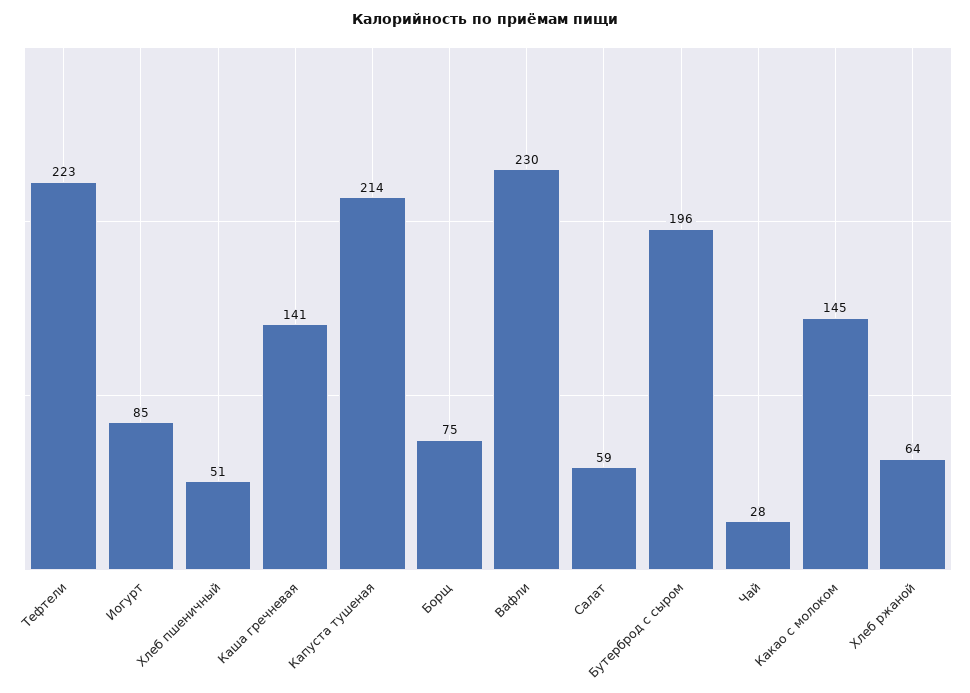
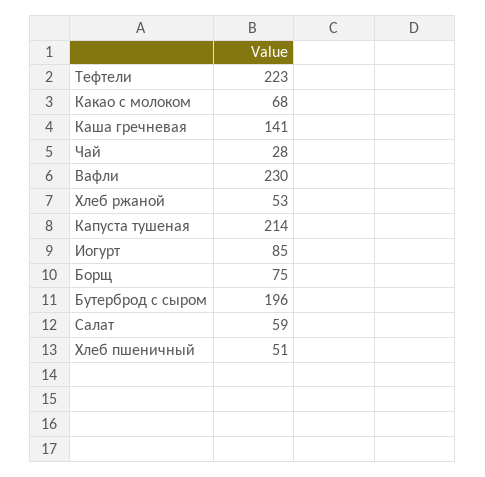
  {
    "Тефтели": 223,
    "Иогурт": 85,
    "Хлеб пшеничный": 51,
    "Каша гречневая": 141,
    "Капуста тушеная": 214,
    "Борщ": 75,
    "Вафли": 230,
    "Салат": 59,
    "Бутерброд с сыром": 196,
    "Чай": 28,
-   "Какао с молоком": 145,
+   "Какао с молоком": 68,
-   "Хлеб ржаной": 64
+   "Хлеб ржаной": 53
  }

